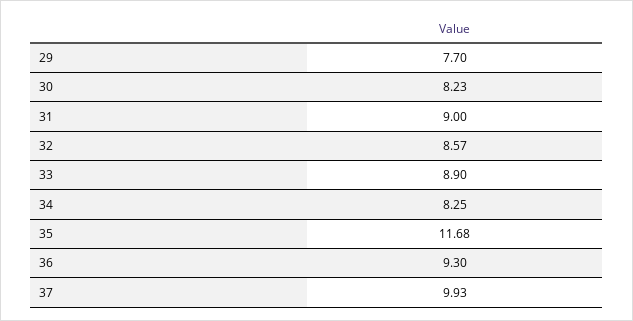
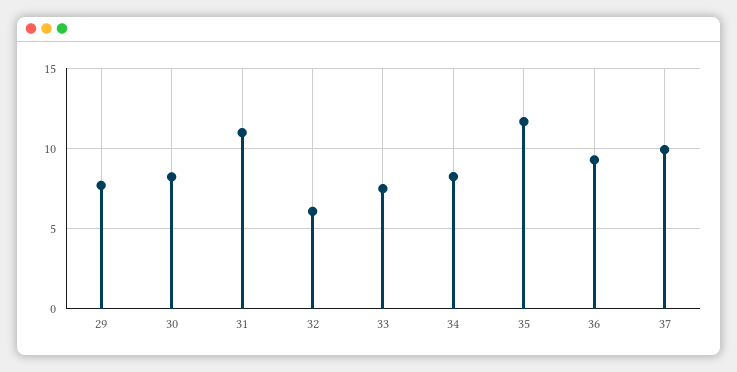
  {
    "29": 7.7,
    "30": 8.23,
-   "31": 9,
+   "31": 11,
-   "32": 8.57,
+   "32": 6,
-   "33": 8.9,
+   "33": 7.5,
    "34": 8.25,
    "35": 11.68,
    "36": 9.3,
    "37": 9.93
  }

